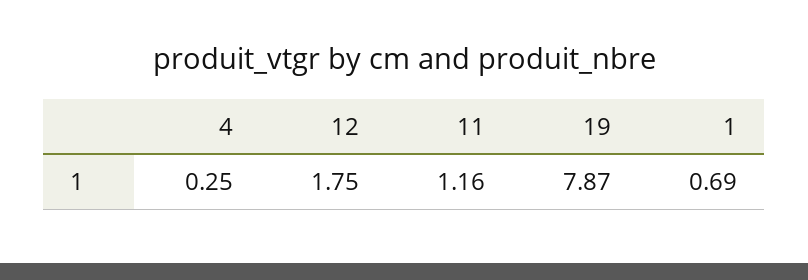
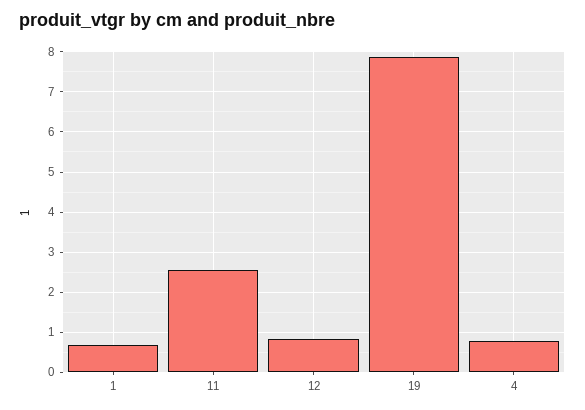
  {
-   "4": 0.25,
+   "4": 0.8,
-   "12": 1.75,
+   "12": 0.8,
-   "11": 1.16,
+   "11": 2.6,
    "19": 7.87,
    "1": 0.69
  }

